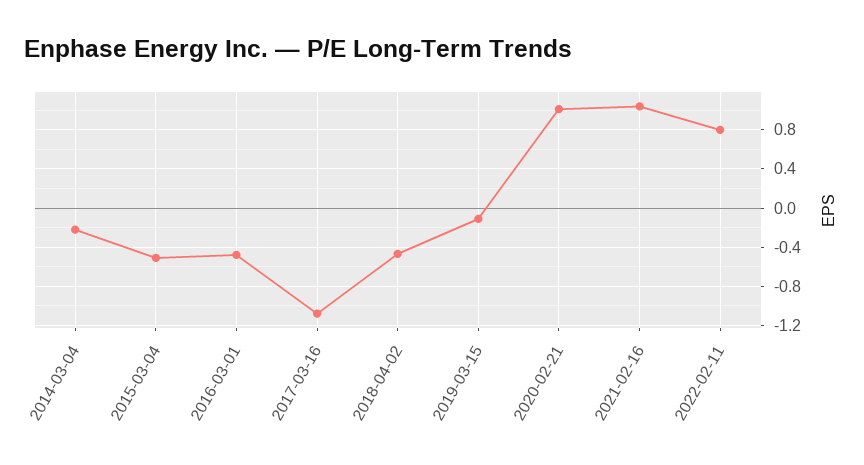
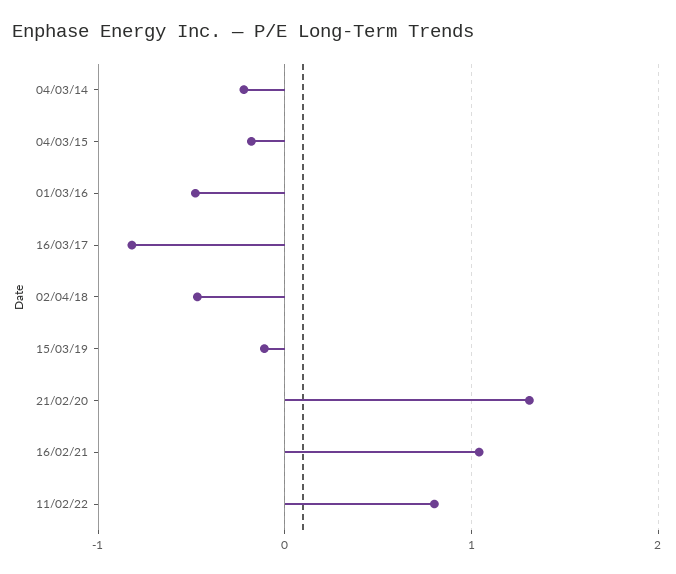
  {
    "2014-03-04": -0.2,
-   "2015-03-04": -0.5,
+   "2015-03-04": -0.2,
    "2016-03-01": -0.5,
-   "2017-03-16": -1.1,
+   "2017-03-16": -0.8,
    "2018-04-02": -0.5,
    "2019-03-15": -0.1,
-   "2020-02-21": 1,
+   "2020-02-21": 1.3,
    "2021-02-16": 1,
    "2022-02-11": 0.8
  }

